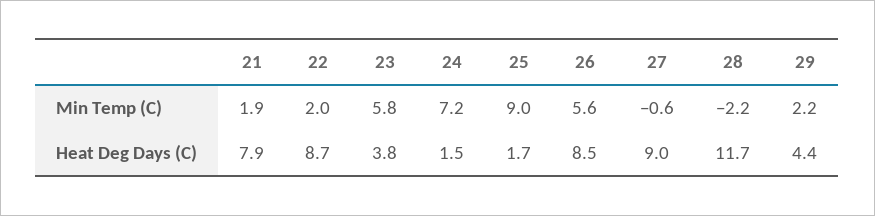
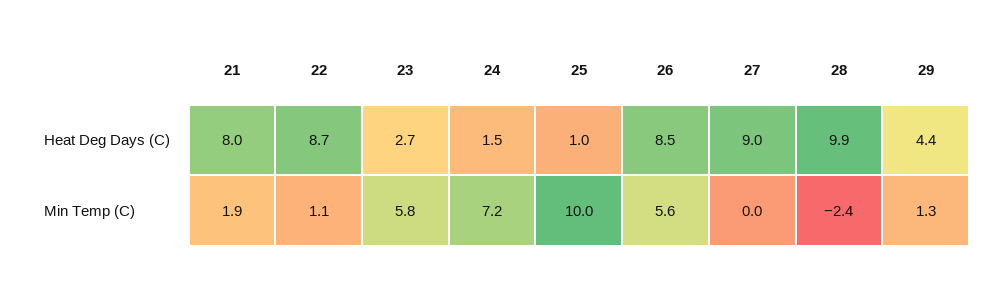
  {
    "21": {
      "Min Temp (C)": 1.9,
-     "Heat Deg Days (C)": 7.9
+     "Heat Deg Days (C)": 8
    },
    "22": {
-     "Min Temp (C)": 2,
+     "Min Temp (C)": 1.1,
      "Heat Deg Days (C)": 8.7
    },
    "23": {
      "Min Temp (C)": 5.8,
-     "Heat Deg Days (C)": 3.8
+     "Heat Deg Days (C)": 2.7
    },
    "24": {
      "Min Temp (C)": 7.2,
      "Heat Deg Days (C)": 1.5
    },
    "25": {
-     "Min Temp (C)": 9,
+     "Min Temp (C)": 10,
-     "Heat Deg Days (C)": 1.7
+     "Heat Deg Days (C)": 1
    },
    "26": {
      "Min Temp (C)": 5.6,
      "Heat Deg Days (C)": 8.5
    },
    "27": {
-     "Min Temp (C)": -0.6,
+     "Min Temp (C)": 0,
      "Heat Deg Days (C)": 9
    },
    "28": {
-     "Min Temp (C)": -2.2,
+     "Min Temp (C)": -2.4,
-     "Heat Deg Days (C)": 11.7
+     "Heat Deg Days (C)": 9.9
    },
    "29": {
-     "Min Temp (C)": 2.2,
+     "Min Temp (C)": 1.3,
      "Heat Deg Days (C)": 4.4
    }
  }

